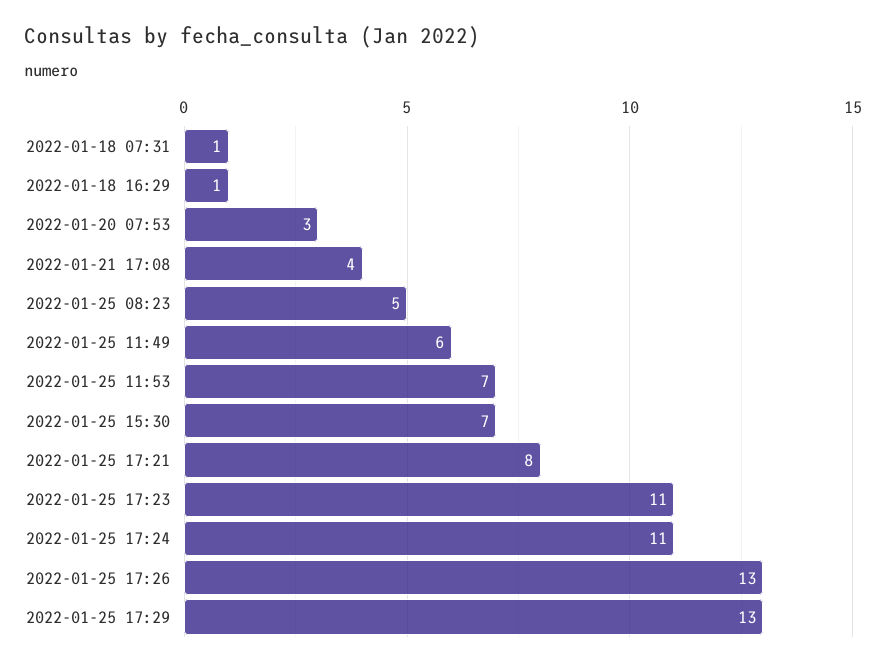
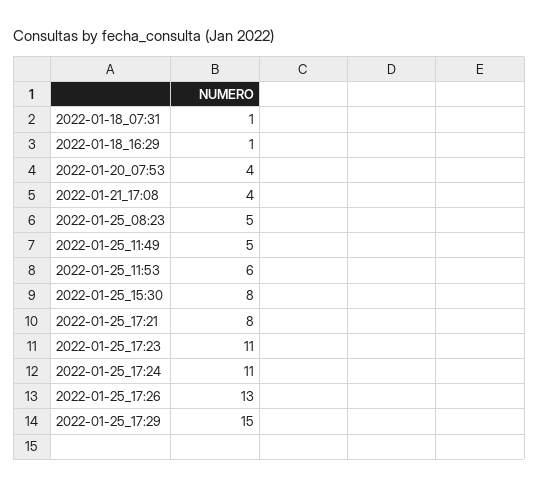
  {
    "2022-01-18 07:31": 1,
    "2022-01-18 16:29": 1,
-   "2022-01-20 07:53": 3,
+   "2022-01-20 07:53": 4,
    "2022-01-21 17:08": 4,
    "2022-01-25 08:23": 5,
-   "2022-01-25 11:49": 6,
+   "2022-01-25 11:49": 5,
-   "2022-01-25 11:53": 7,
+   "2022-01-25 11:53": 6,
-   "2022-01-25 15:30": 7,
+   "2022-01-25 15:30": 8,
    "2022-01-25 17:21": 8,
    "2022-01-25 17:23": 11,
    "2022-01-25 17:24": 11,
    "2022-01-25 17:26": 13,
-   "2022-01-25 17:29": 13
+   "2022-01-25 17:29": 15
  }

